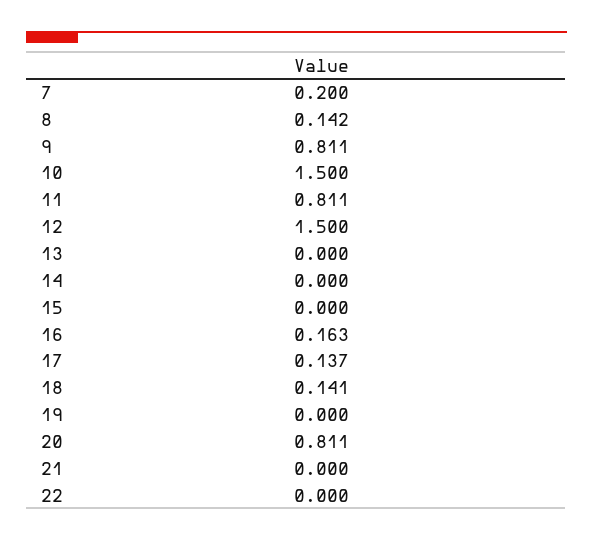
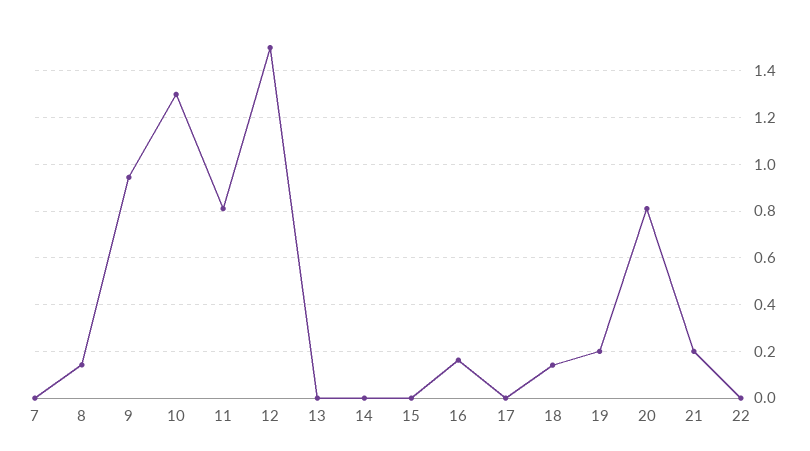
  {
-   "7": 0.2,
+   "7": 0,
    "8": 0.142,
-   "9": 0.811,
+   "9": 0.95,
-   "10": 1.5,
+   "10": 1.3,
    "11": 0.811,
    "12": 1.5,
    "13": 0,
    "14": 0,
    "15": 0,
    "16": 0.163,
-   "17": 0.137,
+   "17": 0,
    "18": 0.141,
-   "19": 0,
+   "19": 0.2,
    "20": 0.811,
-   "21": 0,
+   "21": 0.2,
    "22": 0
  }

